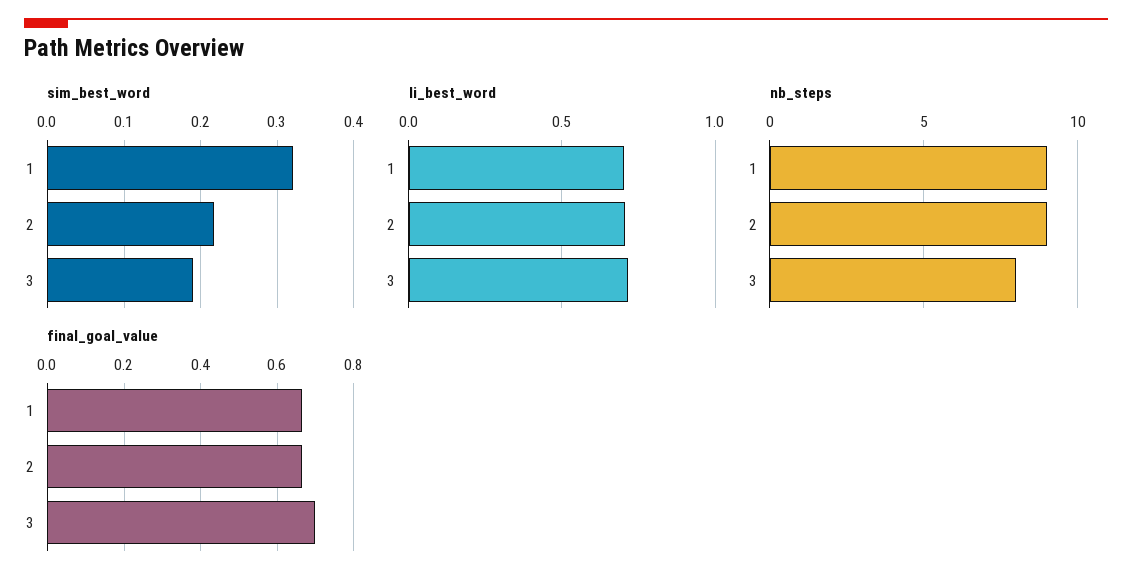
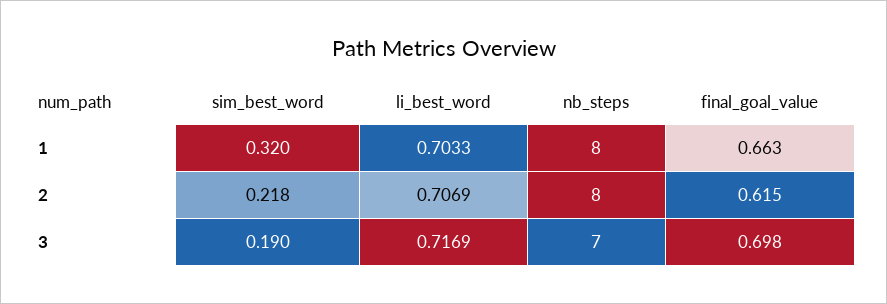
  {
    "sim_best_word": {
      "1": 0.32,
      "2": 0.218,
      "3": 0.19
    },
    "li_best_word": {
      "1": 0.7033,
      "2": 0.7069,
      "3": 0.7169
    },
    "nb_steps": {
-     "1": 9,
+     "1": 8,
-     "2": 9,
+     "2": 8,
-     "3": 8
+     "3": 7
    },
    "final_goal_value": {
      "1": 0.663,
-     "2": 0.66,
+     "2": 0.615,
      "3": 0.698
    }
  }

